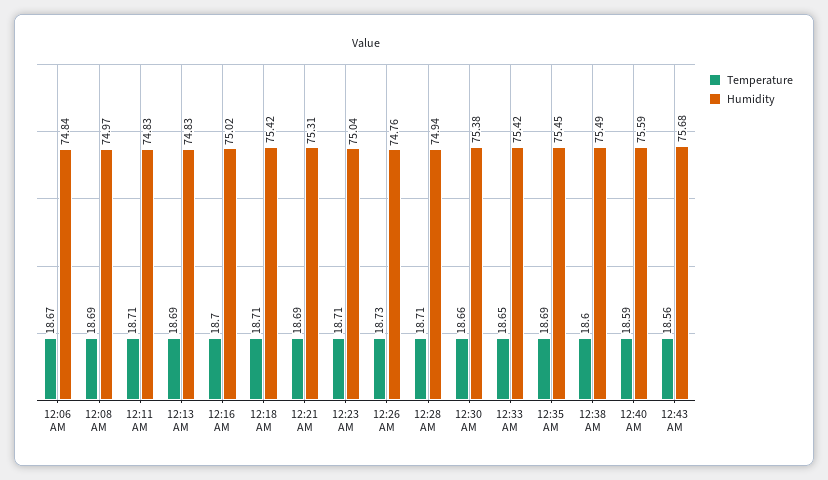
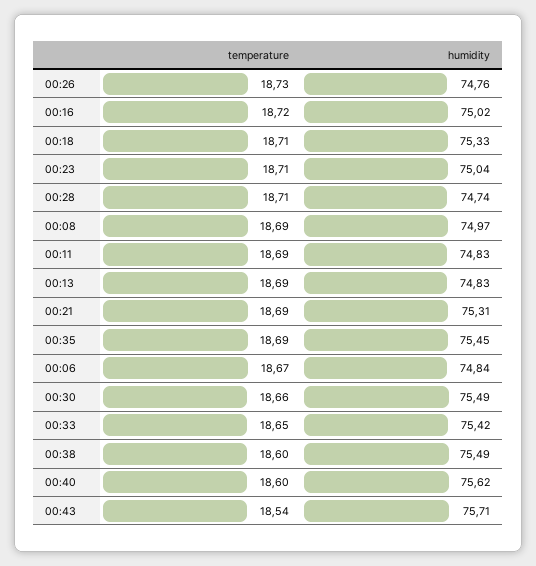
  {
    "Temperature": {
      "12:06 AM": 18.67,
      "12:08 AM": 18.69,
-     "12:11 AM": 18.71,
+     "12:11 AM": 18.69,
      "12:13 AM": 18.69,
-     "12:16 AM": 18.7,
+     "12:16 AM": 18.72,
      "12:18 AM": 18.71,
      "12:21 AM": 18.69,
      "12:23 AM": 18.71,
      "12:26 AM": 18.73,
      "12:28 AM": 18.71,
      "12:30 AM": 18.66,
      "12:33 AM": 18.65,
      "12:35 AM": 18.69,
      "12:38 AM": 18.6,
-     "12:40 AM": 18.59,
+     "12:40 AM": 18.6,
-     "12:43 AM": 18.56
+     "12:43 AM": 18.54
    },
    "Humidity": {
      "12:06 AM": 74.84,
      "12:08 AM": 74.97,
      "12:11 AM": 74.83,
      "12:13 AM": 74.83,
      "12:16 AM": 75.02,
-     "12:18 AM": 75.42,
+     "12:18 AM": 75.33,
      "12:21 AM": 75.31,
      "12:23 AM": 75.04,
      "12:26 AM": 74.76,
-     "12:28 AM": 74.94,
+     "12:28 AM": 74.74,
-     "12:30 AM": 75.38,
+     "12:30 AM": 75.49,
      "12:33 AM": 75.42,
      "12:35 AM": 75.45,
      "12:38 AM": 75.49,
-     "12:40 AM": 75.59,
+     "12:40 AM": 75.62,
-     "12:43 AM": 75.68
+     "12:43 AM": 75.71
    }
  }

